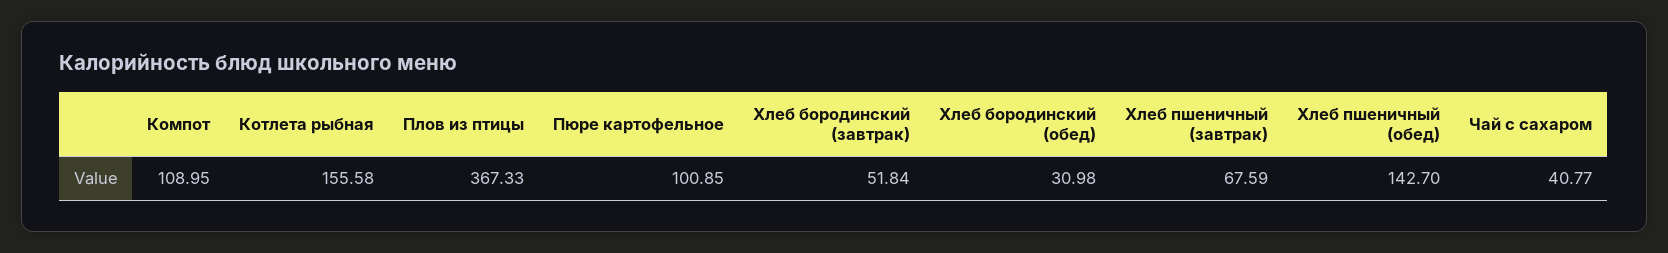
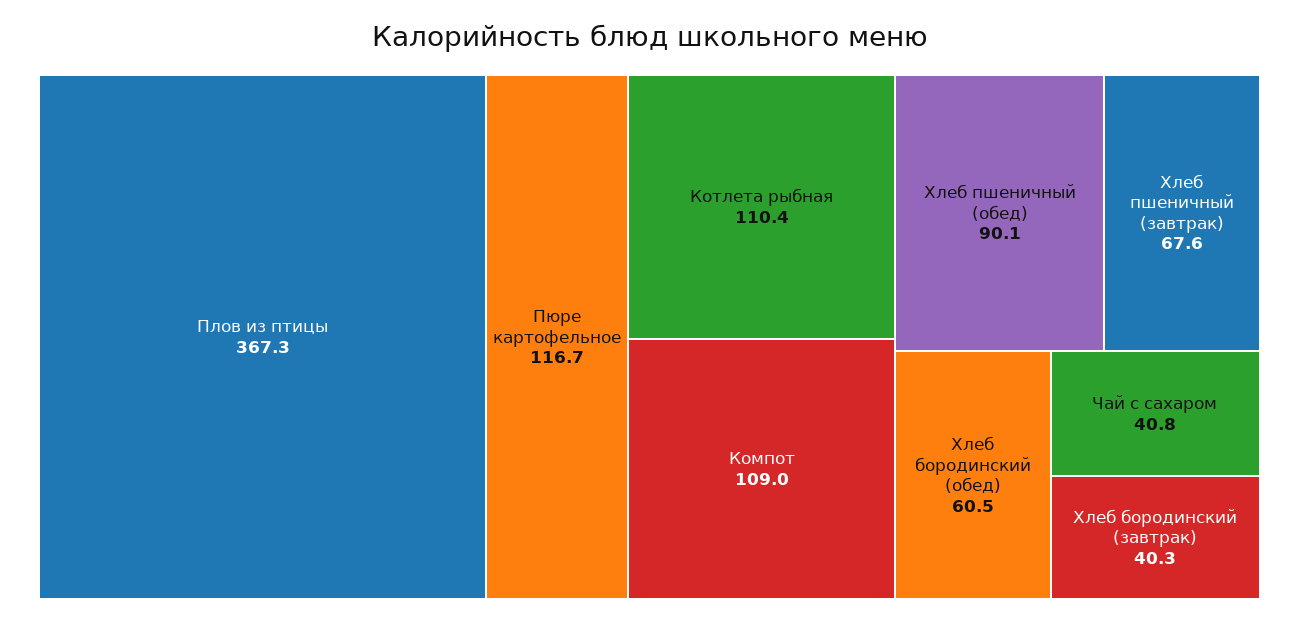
  {
    "Компот": 108.95,
-   "Котлета рыбная": 155.58,
+   "Котлета рыбная": 110.4,
    "Плов из птицы": 367.33,
-   "Пюре картофельное": 100.85,
+   "Пюре картофельное": 116.7,
-   "Хлеб бородинский (завтрак)": 51.84,
+   "Хлеб бородинский (завтрак)": 40.3,
-   "Хлеб бородинский (обед)": 30.98,
+   "Хлеб бородинский (обед)": 60.5,
    "Хлеб пшеничный (завтрак)": 67.59,
-   "Хлеб пшеничный (обед)": 142.7,
+   "Хлеб пшеничный (обед)": 90.1,
    "Чай с сахаром": 40.77
  }

